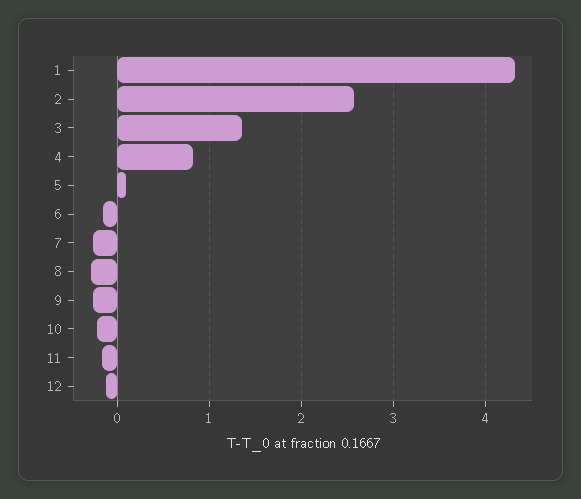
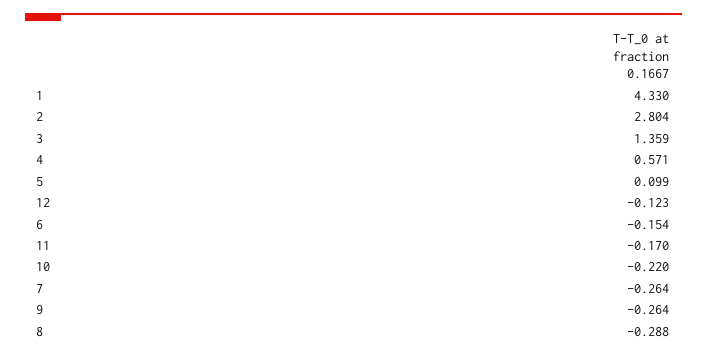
  {
    "1": 4.33,
-   "2": 2.6,
+   "2": 2.804,
    "3": 1.359,
-   "4": 0.8,
+   "4": 0.571,
    "5": 0.099,
    "6": -0.154,
    "7": -0.264,
    "8": -0.288,
    "9": -0.264,
    "10": -0.22,
    "11": -0.17,
    "12": -0.123
  }

